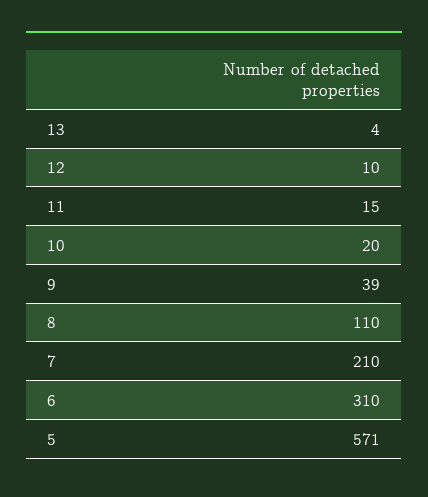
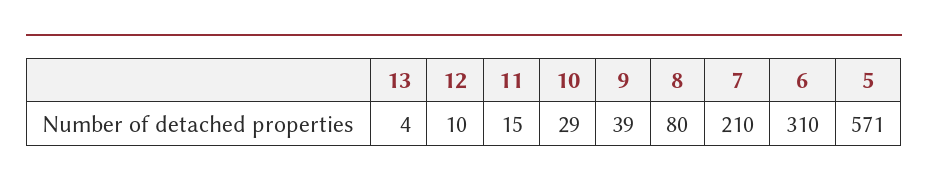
  {
    "13": 4,
    "12": 10,
    "11": 15,
-   "10": 20,
+   "10": 29,
    "9": 39,
-   "8": 110,
+   "8": 80,
    "7": 210,
    "6": 310,
    "5": 571
  }

